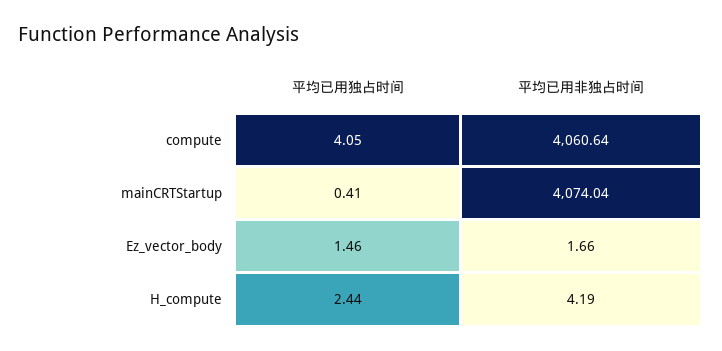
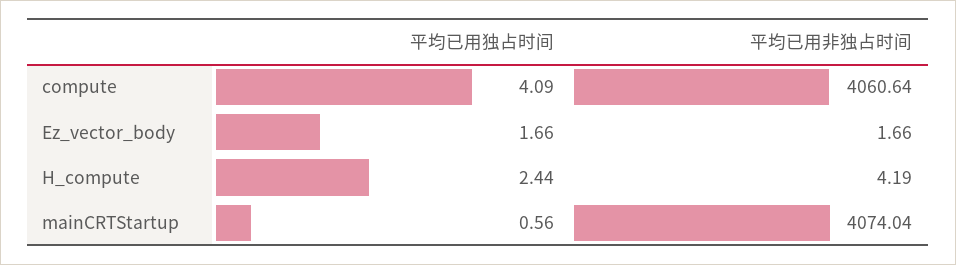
  {
    "平均已用独占时间": {
-     "compute": 4.05,
+     "compute": 4.09,
-     "mainCRTStartup": 0.41,
+     "mainCRTStartup": 0.56,
-     "Ez_vector_body": 1.46,
+     "Ez_vector_body": 1.66,
      "H_compute": 2.44
    },
    "平均已用非独占时间": {
      "compute": 4060.64,
      "mainCRTStartup": 4074.04,
      "Ez_vector_body": 1.66,
      "H_compute": 4.19
    }
  }

